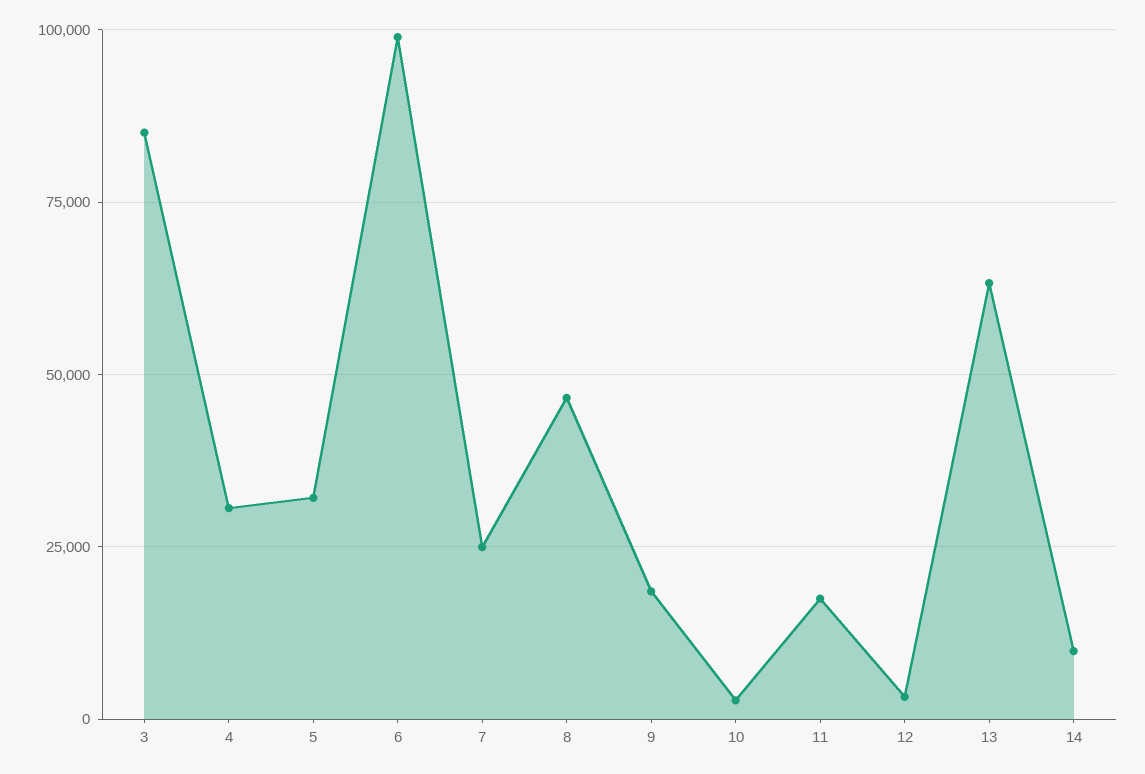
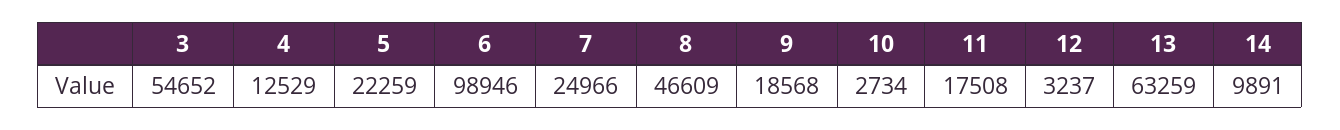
  {
-   "3": 85000,
+   "3": 54652,
-   "4": 30000,
+   "4": 12529,
-   "5": 32500,
+   "5": 22259,
    "6": 98946,
    "7": 24966,
    "8": 46609,
    "9": 18568,
    "10": 2734,
    "11": 17508,
    "12": 3237,
    "13": 63259,
    "14": 9891
  }

